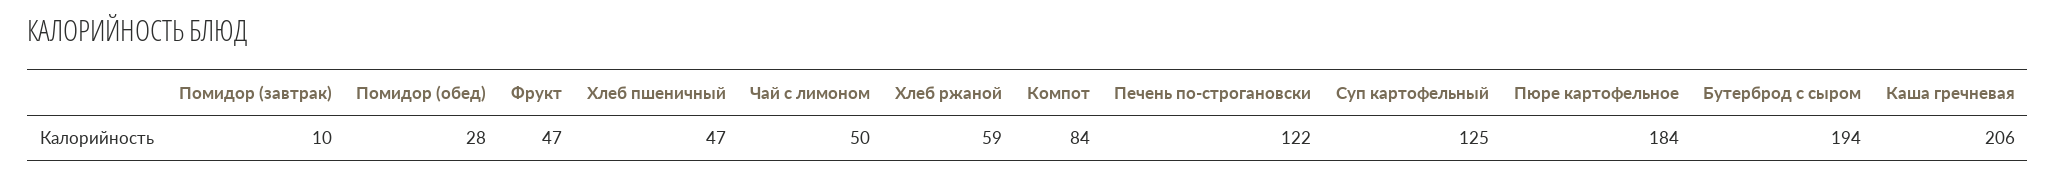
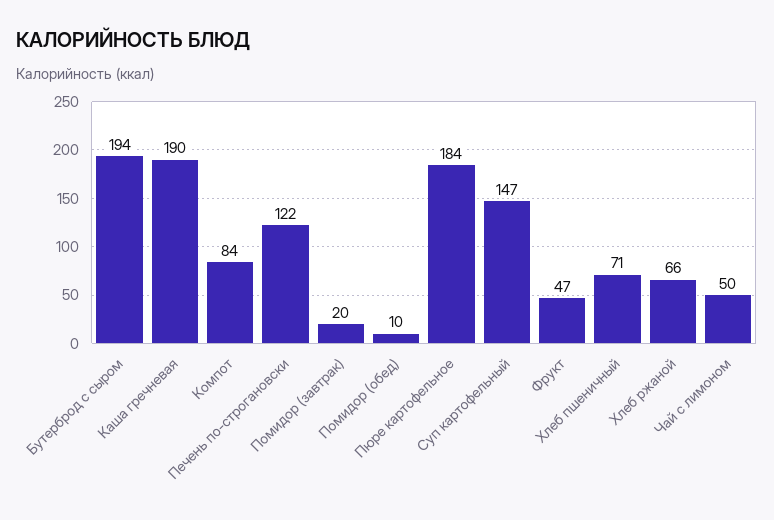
  {
-   "Помидор (завтрак)": 10,
+   "Помидор (завтрак)": 20,
-   "Помидор (обед)": 28,
+   "Помидор (обед)": 10,
    "Фрукт": 47,
-   "Хлеб пшеничный": 47,
+   "Хлеб пшеничный": 71,
    "Чай с лимоном": 50,
-   "Хлеб ржаной": 59,
+   "Хлеб ржаной": 66,
    "Компот": 84,
    "Печень по-строгановски": 122,
-   "Суп картофельный": 125,
+   "Суп картофельный": 147,
    "Пюре картофельное": 184,
    "Бутерброд с сыром": 194,
-   "Каша гречневая": 206
+   "Каша гречневая": 190
  }

